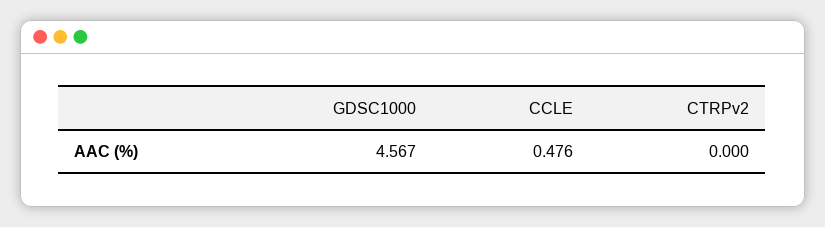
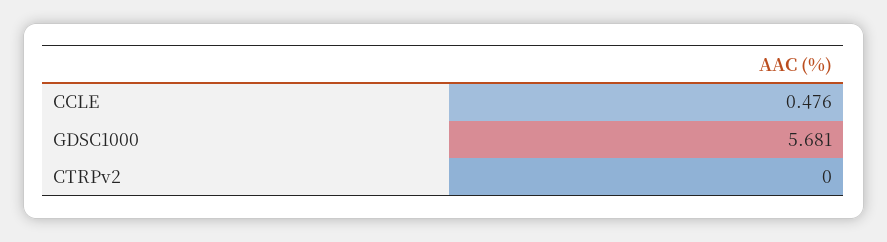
  {
-   "GDSC1000": 4.567,
+   "GDSC1000": 5.681,
    "CCLE": 0.476,
    "CTRPv2": 0
  }

